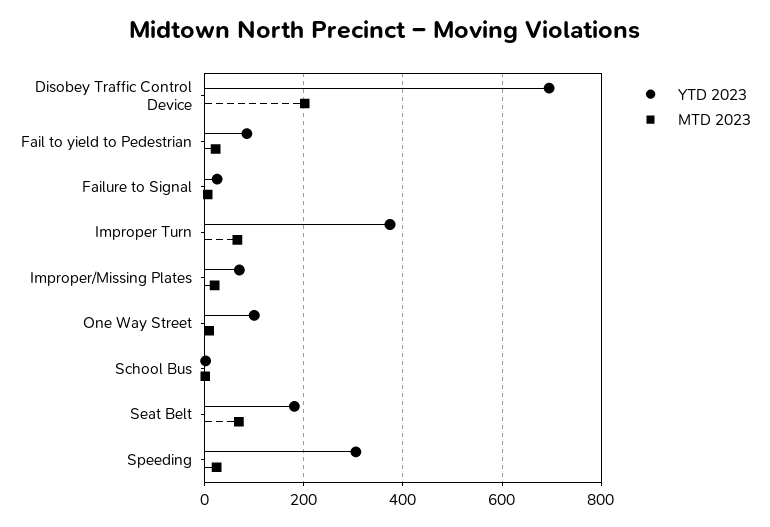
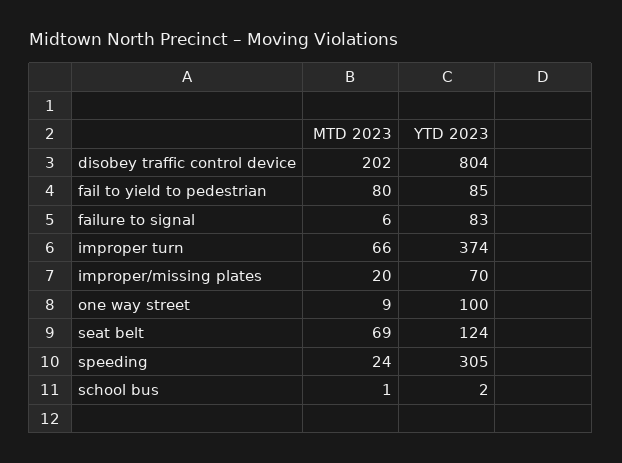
  {
    "YTD 2023": {
-     "Disobey Traffic Control Device": 700,
+     "Disobey Traffic Control Device": 804,
      "Fail to yield to Pedestrian": 85,
-     "Failure to Signal": 20,
+     "Failure to Signal": 83,
      "Improper Turn": 374,
      "Improper/Missing Plates": 70,
      "One Way Street": 100,
      "School Bus": 2,
-     "Seat Belt": 180,
+     "Seat Belt": 124,
      "Speeding": 305
    },
    "MTD 2023": {
      "Disobey Traffic Control Device": 202,
-     "Fail to yield to Pedestrian": 20,
+     "Fail to yield to Pedestrian": 80,
      "Failure to Signal": 6,
      "Improper Turn": 66,
      "Improper/Missing Plates": 20,
      "One Way Street": 9,
      "School Bus": 1,
      "Seat Belt": 69,
      "Speeding": 24
    }
  }

